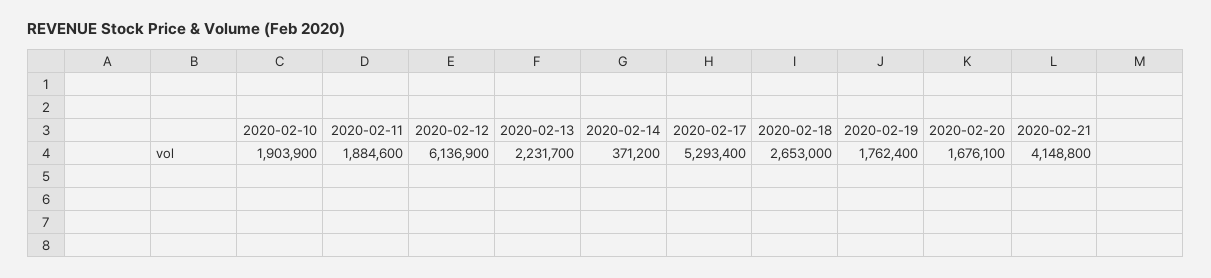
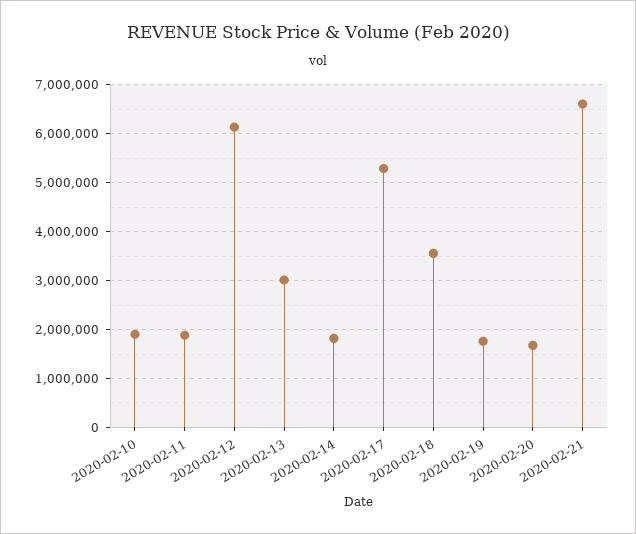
  {
    "2020-02-10": 1903900,
    "2020-02-11": 1884600,
    "2020-02-12": 6136900,
-   "2020-02-13": 2231700,
+   "2020-02-13": 3000000,
-   "2020-02-14": 371200,
+   "2020-02-14": 1800000,
    "2020-02-17": 5293400,
-   "2020-02-18": 2653000,
+   "2020-02-18": 3600000,
    "2020-02-19": 1762400,
    "2020-02-20": 1676100,
-   "2020-02-21": 4148800
+   "2020-02-21": 6600000
  }

